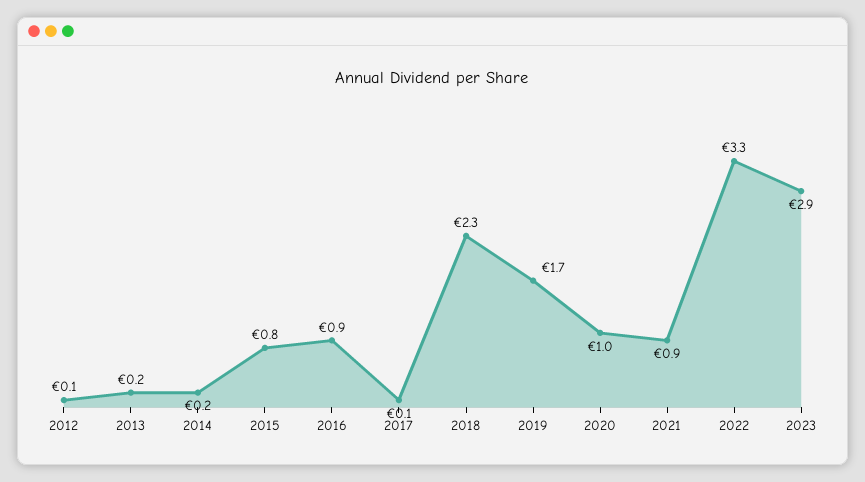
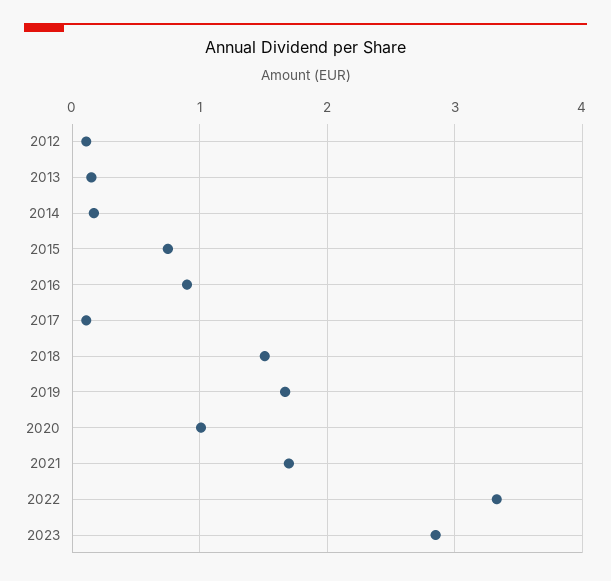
  {
    "2012": 0.1,
    "2013": 0.2,
    "2014": 0.2,
    "2015": 0.8,
    "2016": 0.9,
    "2017": 0.1,
-   "2018": 2.3,
+   "2018": 1.5,
    "2019": 1.7,
    "2020": 1,
-   "2021": 0.9,
+   "2021": 1.7,
    "2022": 3.3,
    "2023": 2.9
  }

